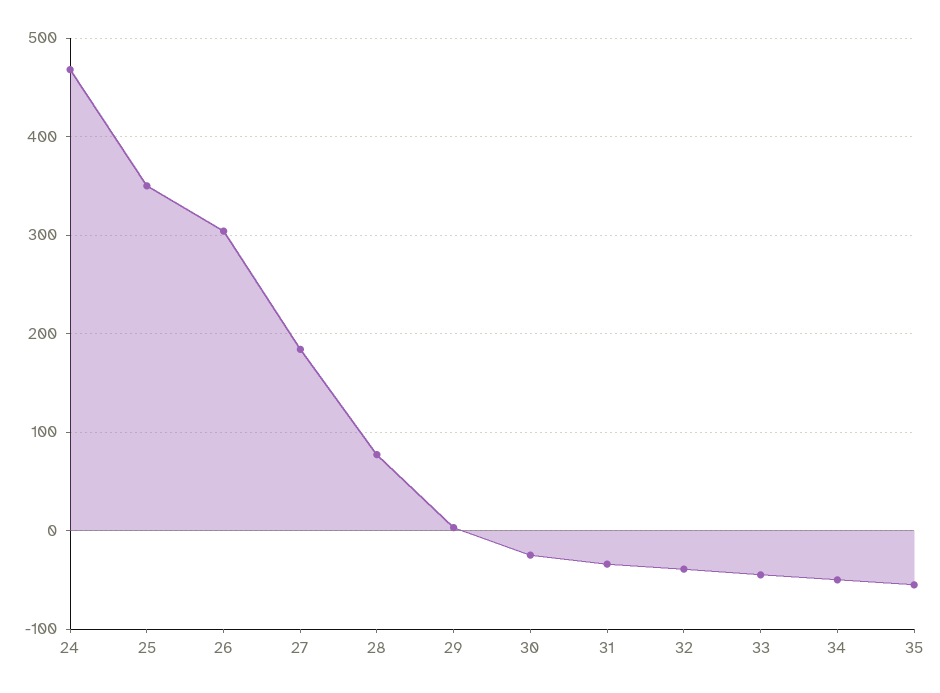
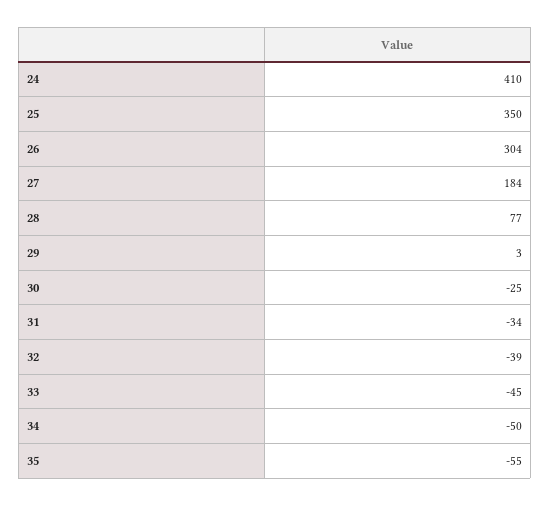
  {
-   "24": 470,
+   "24": 410,
    "25": 350,
    "26": 304,
    "27": 184,
    "28": 77,
    "29": 3,
    "30": -25,
    "31": -34,
    "32": -39,
    "33": -45,
    "34": -50,
    "35": -55
  }

